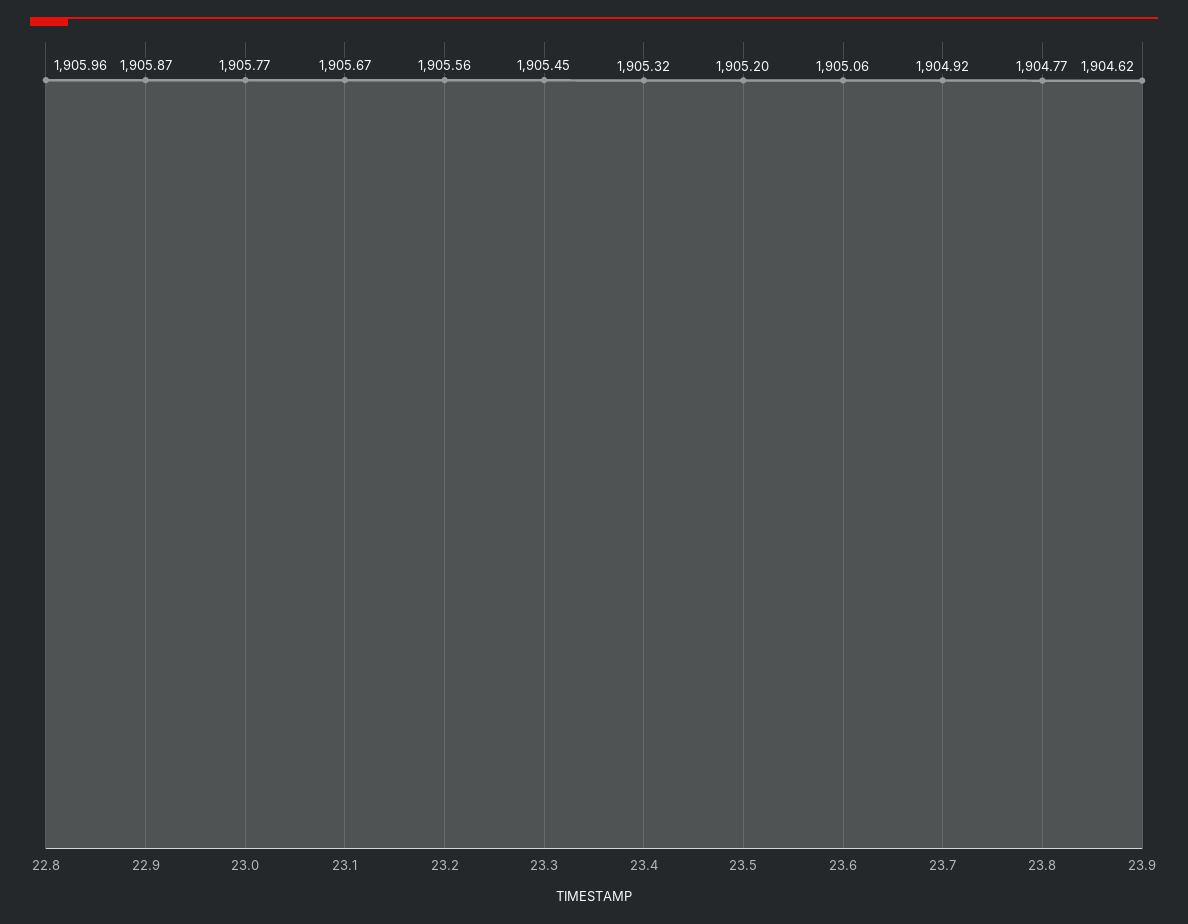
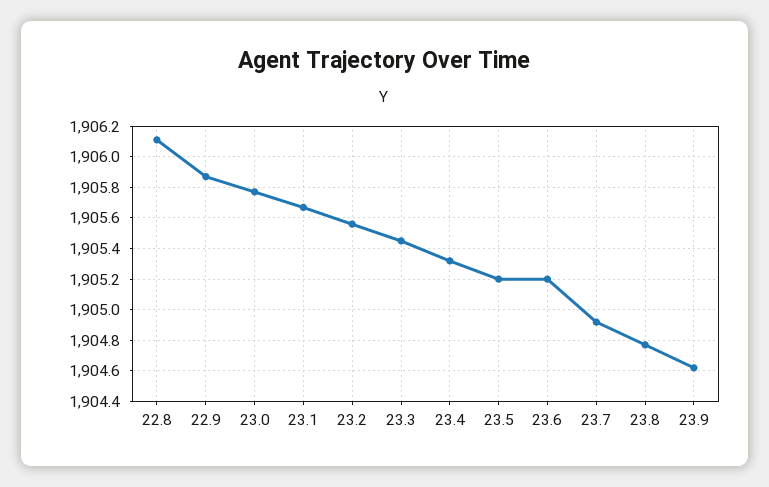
  {
-   "22.8": 1905.96,
+   "22.8": 1906.1,
    "22.9": 1905.87,
    "23.0": 1905.77,
    "23.1": 1905.67,
    "23.2": 1905.56,
    "23.3": 1905.45,
    "23.4": 1905.32,
    "23.5": 1905.2,
-   "23.6": 1905.06,
+   "23.6": 1905.2,
    "23.7": 1904.92,
    "23.8": 1904.77,
    "23.9": 1904.62
  }

